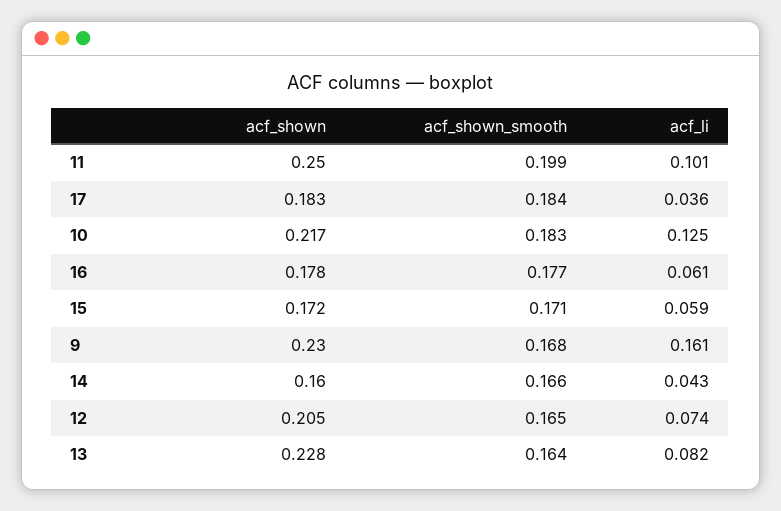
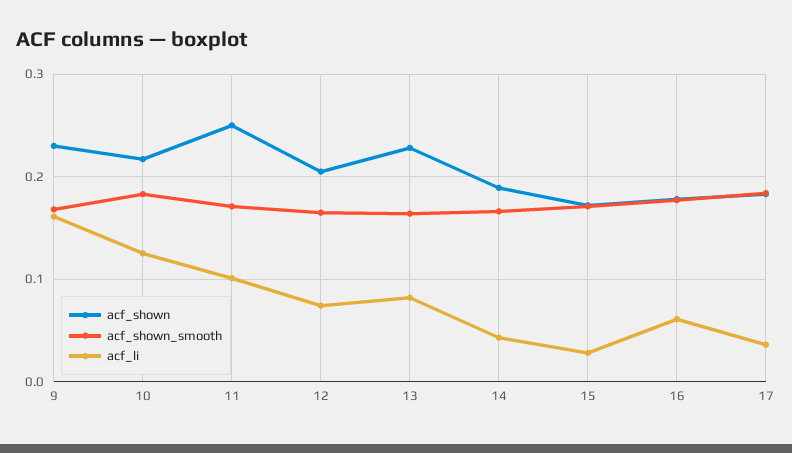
  {
    "acf_shown": {
      "11": 0.25,
      "17": 0.183,
      "10": 0.217,
      "16": 0.178,
      "15": 0.172,
      "9": 0.23,
-     "14": 0.16,
+     "14": 0.19,
      "12": 0.205,
      "13": 0.228
    },
    "acf_shown_smooth": {
-     "11": 0.199,
+     "11": 0.17,
      "17": 0.184,
      "10": 0.183,
      "16": 0.177,
      "15": 0.171,
      "9": 0.168,
      "14": 0.166,
      "12": 0.165,
      "13": 0.164
    },
    "acf_li": {
      "11": 0.101,
      "17": 0.036,
      "10": 0.125,
      "16": 0.061,
-     "15": 0.059,
+     "15": 0.03,
      "9": 0.161,
      "14": 0.043,
      "12": 0.074,
      "13": 0.082
    }
  }

